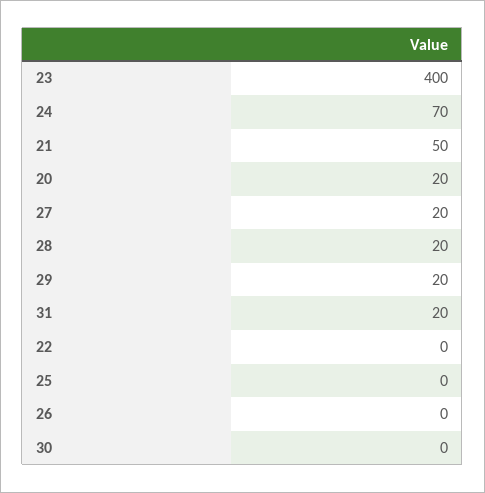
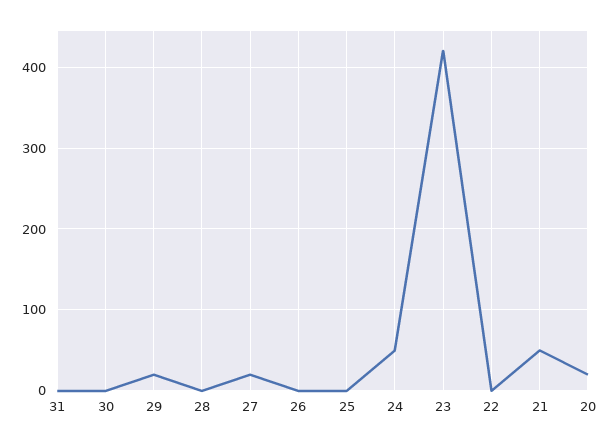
  {
-   "23": 400,
+   "23": 420,
-   "24": 70,
+   "24": 50,
    "21": 50,
    "20": 20,
    "27": 20,
-   "28": 20,
+   "28": 0,
    "29": 20,
-   "31": 20,
+   "31": 0,
    "22": 0,
    "25": 0,
    "26": 0,
    "30": 0
  }

